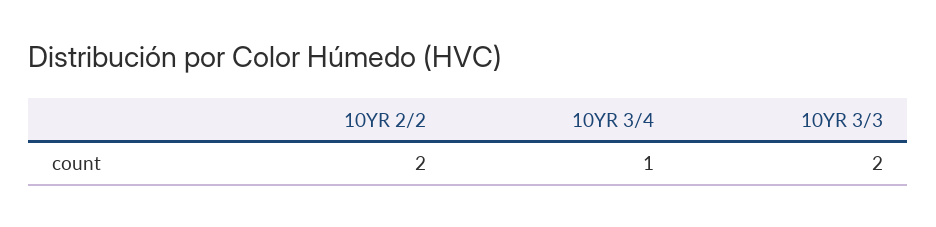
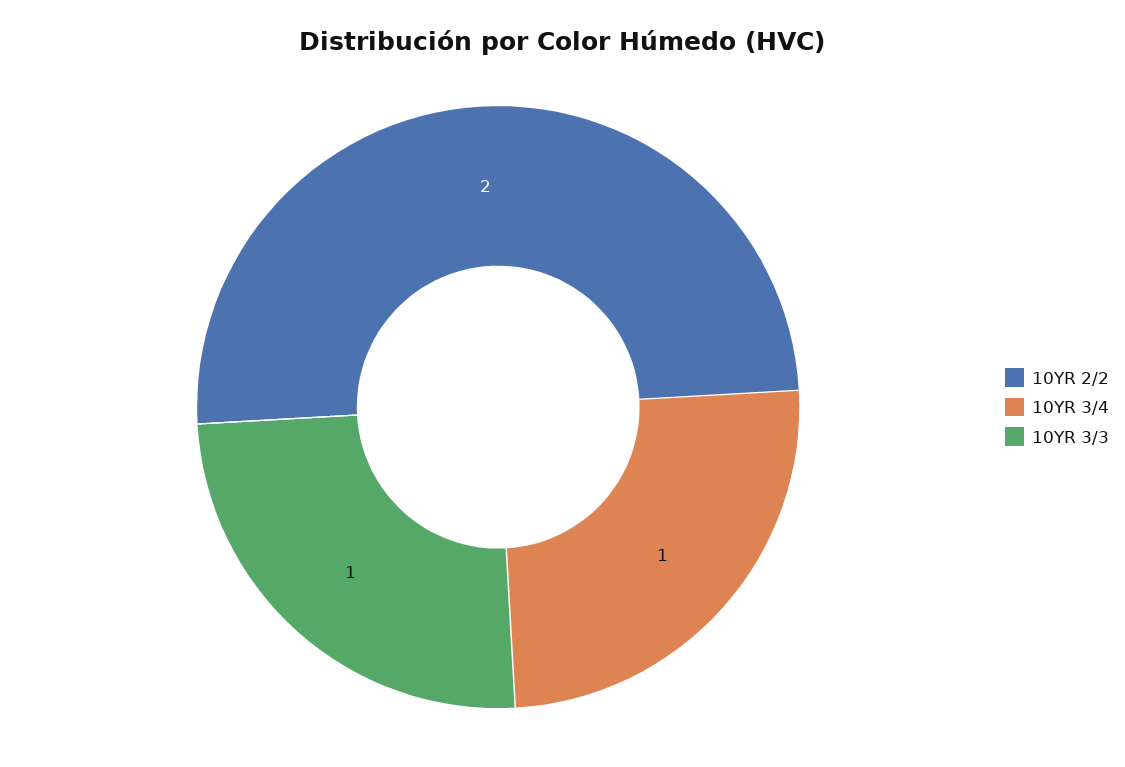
  {
    "10YR 2/2": 2,
    "10YR 3/4": 1,
-   "10YR 3/3": 2
+   "10YR 3/3": 1
  }

